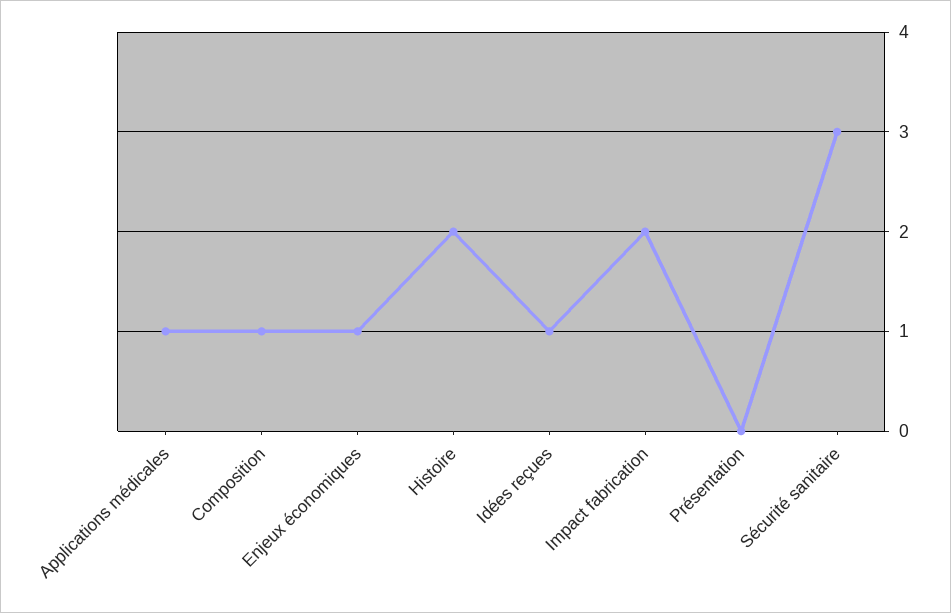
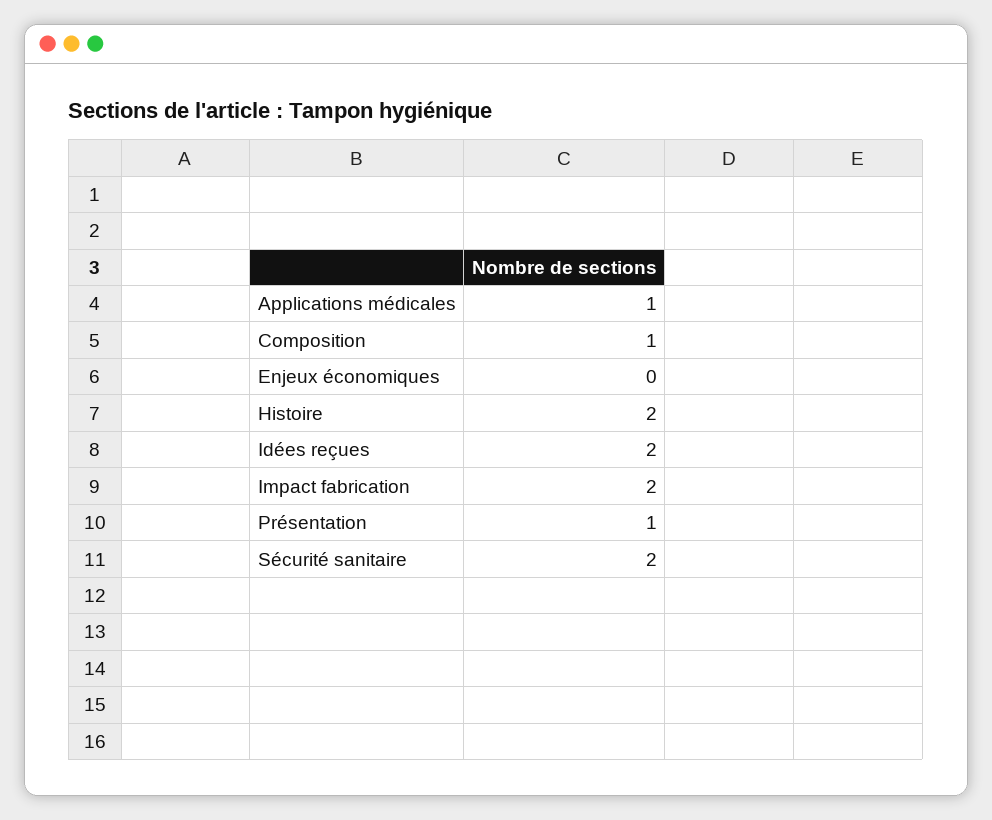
  {
    "Applications médicales": 1,
    "Composition": 1,
-   "Enjeux économiques": 1,
+   "Enjeux économiques": 0,
    "Histoire": 2,
-   "Idées reçues": 1,
+   "Idées reçues": 2,
    "Impact fabrication": 2,
-   "Présentation": 0,
+   "Présentation": 1,
-   "Sécurité sanitaire": 3
+   "Sécurité sanitaire": 2
  }

